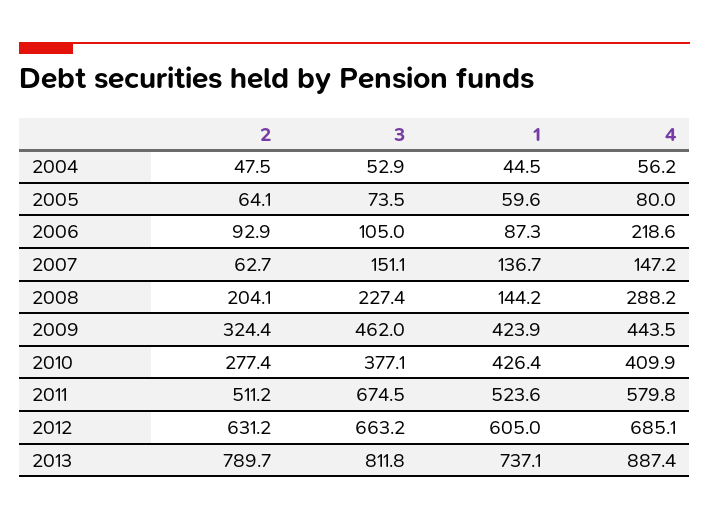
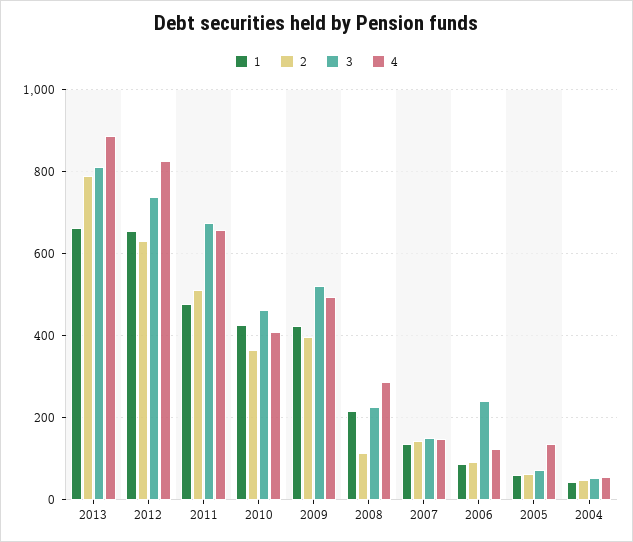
  {
    "2": {
      "2004": 47.5,
      "2005": 64.1,
      "2006": 92.9,
-     "2007": 62.7,
+     "2007": 140,
-     "2008": 204.1,
+     "2008": 120,
-     "2009": 324.4,
+     "2009": 400,
-     "2010": 277.4,
+     "2010": 360,
      "2011": 511.2,
      "2012": 631.2,
      "2013": 789.7
    },
    "3": {
      "2004": 52.9,
      "2005": 73.5,
-     "2006": 105,
+     "2006": 240,
      "2007": 151.1,
      "2008": 227.4,
-     "2009": 462,
+     "2009": 520,
-     "2010": 377.1,
+     "2010": 460,
      "2011": 674.5,
-     "2012": 663.2,
+     "2012": 740,
      "2013": 811.8
    },
    "1": {
      "2004": 44.5,
      "2005": 59.6,
      "2006": 87.3,
      "2007": 136.7,
-     "2008": 144.2,
+     "2008": 220,
      "2009": 423.9,
      "2010": 426.4,
-     "2011": 523.6,
+     "2011": 480,
-     "2012": 605,
+     "2012": 660,
-     "2013": 737.1
+     "2013": 660
    },
    "4": {
      "2004": 56.2,
-     "2005": 80,
+     "2005": 140,
-     "2006": 218.6,
+     "2006": 120,
      "2007": 147.2,
      "2008": 288.2,
-     "2009": 443.5,
+     "2009": 500,
      "2010": 409.9,
-     "2011": 579.8,
+     "2011": 660,
-     "2012": 685.1,
+     "2012": 820,
      "2013": 887.4
    }
  }

